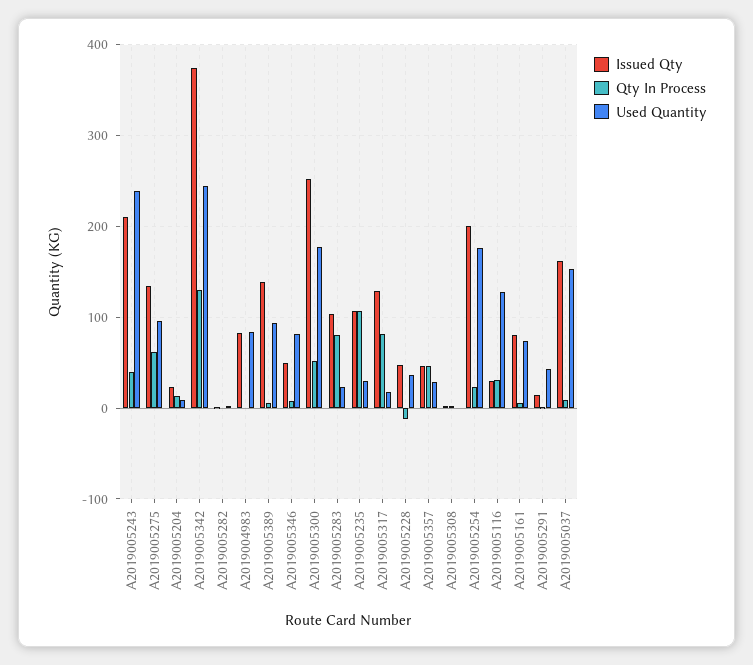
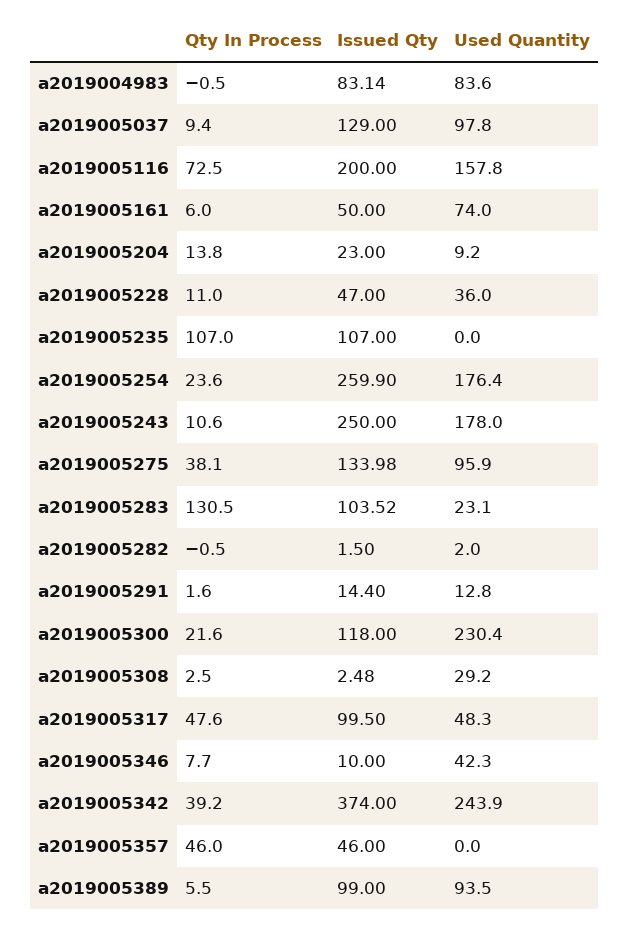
  {
    "Issued Qty": {
-     "A2019005243": 210,
+     "A2019005243": 250,
      "A2019005275": 133.98,
      "A2019005204": 23,
      "A2019005342": 374,
      "A2019005282": 1.5,
      "A2019004983": 83.14,
-     "A2019005389": 140,
+     "A2019005389": 99,
-     "A2019005346": 50,
+     "A2019005346": 10,
-     "A2019005300": 250,
+     "A2019005300": 118,
      "A2019005283": 103.52,
      "A2019005235": 107,
-     "A2019005317": 130,
+     "A2019005317": 99.5,
      "A2019005228": 47,
      "A2019005357": 46,
      "A2019005308": 2.48,
-     "A2019005254": 200,
+     "A2019005254": 259.9,
-     "A2019005116": 30,
+     "A2019005116": 200,
-     "A2019005161": 80,
+     "A2019005161": 50,
      "A2019005291": 14.4,
-     "A2019005037": 160
+     "A2019005037": 129
    },
    "Qty In Process": {
-     "A2019005243": 40,
+     "A2019005243": 10.6,
-     "A2019005275": 60,
+     "A2019005275": 38.1,
      "A2019005204": 13.8,
-     "A2019005342": 130,
+     "A2019005342": 39.2,
      "A2019005282": -0.5,
      "A2019004983": -0.5,
      "A2019005389": 5.5,
      "A2019005346": 7.7,
-     "A2019005300": 50,
+     "A2019005300": 21.6,
-     "A2019005283": 80,
+     "A2019005283": 130.5,
      "A2019005235": 107,
-     "A2019005317": 80,
+     "A2019005317": 47.6,
-     "A2019005228": -10,
+     "A2019005228": 11,
      "A2019005357": 46,
      "A2019005308": 2.5,
      "A2019005254": 23.6,
-     "A2019005116": 30,
+     "A2019005116": 72.5,
      "A2019005161": 6,
      "A2019005291": 1.6,
      "A2019005037": 9.4
    },
    "Used Quantity": {
-     "A2019005243": 240,
+     "A2019005243": 178,
      "A2019005275": 95.9,
      "A2019005204": 9.2,
      "A2019005342": 243.9,
      "A2019005282": 2,
      "A2019004983": 83.6,
      "A2019005389": 93.5,
-     "A2019005346": 80,
+     "A2019005346": 42.3,
-     "A2019005300": 180,
+     "A2019005300": 230.4,
      "A2019005283": 23.1,
-     "A2019005235": 30,
+     "A2019005235": 0,
-     "A2019005317": 20,
+     "A2019005317": 48.3,
      "A2019005228": 36,
-     "A2019005357": 30,
+     "A2019005357": 0,
-     "A2019005308": 0,
+     "A2019005308": 29.2,
      "A2019005254": 176.4,
-     "A2019005116": 130,
+     "A2019005116": 157.8,
      "A2019005161": 74,
-     "A2019005291": 40,
+     "A2019005291": 12.8,
-     "A2019005037": 150
+     "A2019005037": 97.8
    }
  }

